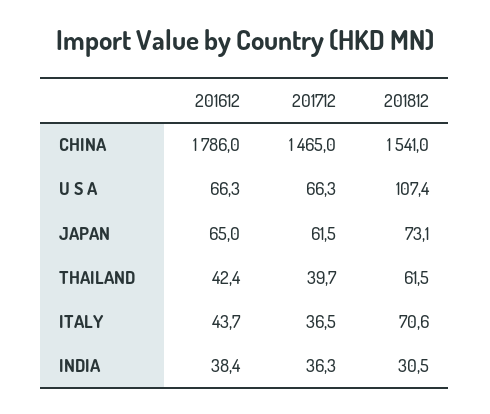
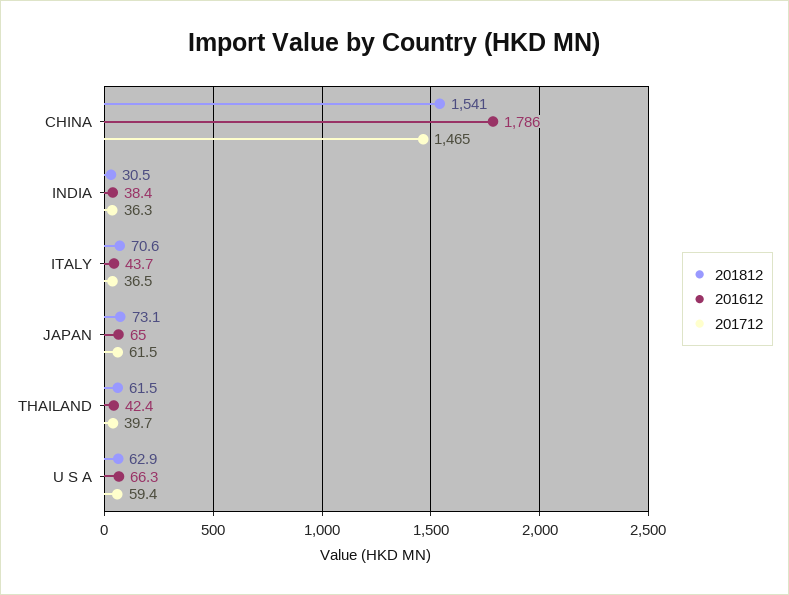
  {
    "201612": {
      "CHINA": 1786,
      "U S A": 66.3,
      "JAPAN": 65,
      "THAILAND": 42.4,
      "ITALY": 43.7,
      "INDIA": 38.4
    },
    "201712": {
      "CHINA": 1465,
-     "U S A": 66.3,
+     "U S A": 59.4,
      "JAPAN": 61.5,
      "THAILAND": 39.7,
      "ITALY": 36.5,
      "INDIA": 36.3
    },
    "201812": {
      "CHINA": 1541,
-     "U S A": 107.4,
+     "U S A": 62.9,
      "JAPAN": 73.1,
      "THAILAND": 61.5,
      "ITALY": 70.6,
      "INDIA": 30.5
    }
  }

